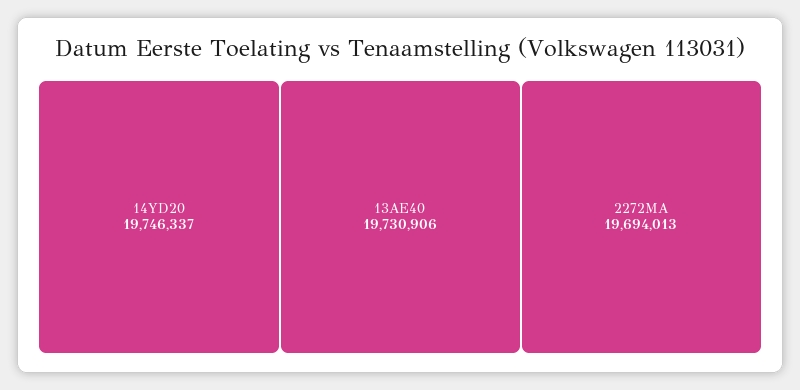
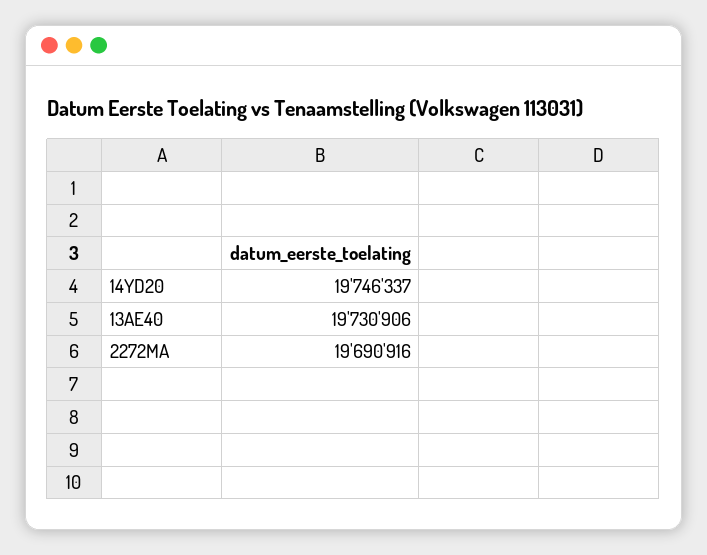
  {
    "14YD20": 19746337,
    "13AE40": 19730906,
-   "2272MA": 19694013
+   "2272MA": 19690916
  }

